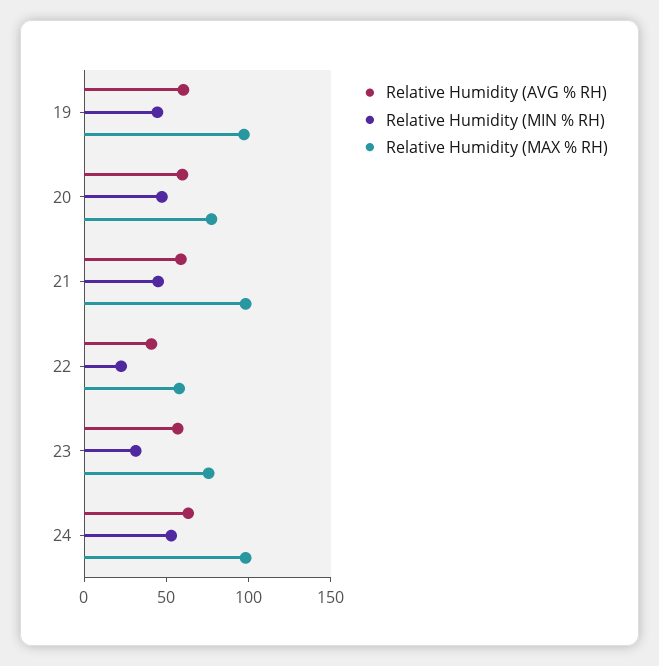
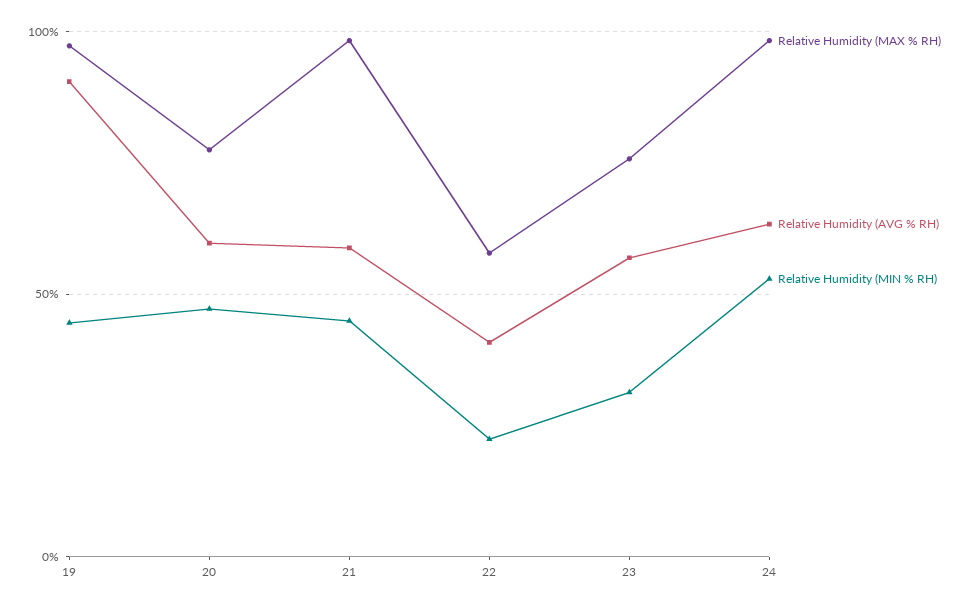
  {
    "Relative Humidity (AVG % RH)": {
-     "19": 60,
+     "19": 90,
      "20": 60,
      "21": 60,
      "22": 40,
      "23": 55,
      "24": 65
    },
    "Relative Humidity (MIN % RH)": {
      "19": 45,
      "20": 45,
      "21": 45,
      "22": 20,
      "23": 30,
      "24": 55
    },
    "Relative Humidity (MAX % RH)": {
      "19": 95,
      "20": 75,
      "21": 100,
      "22": 60,
      "23": 75,
      "24": 100
    }
  }

